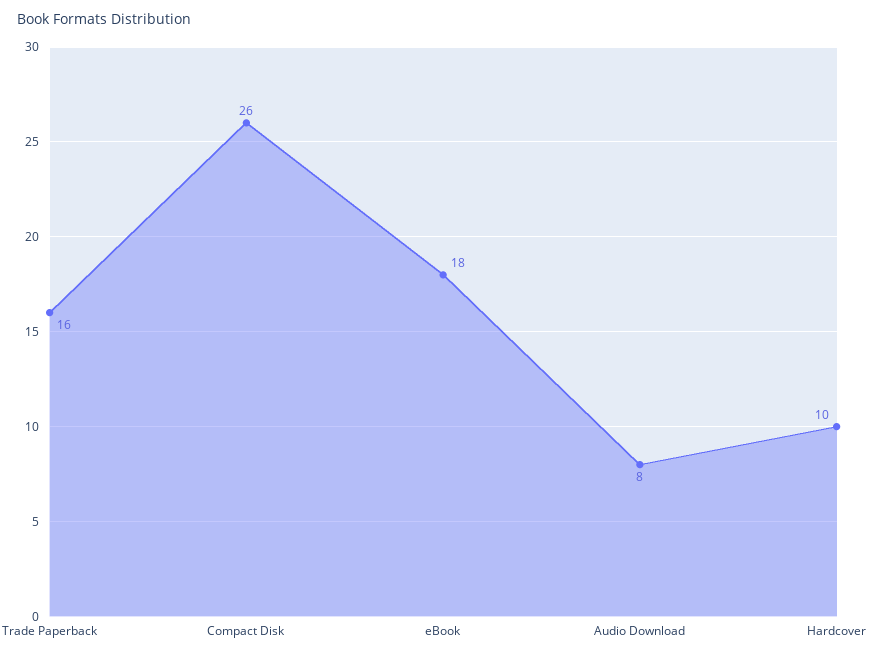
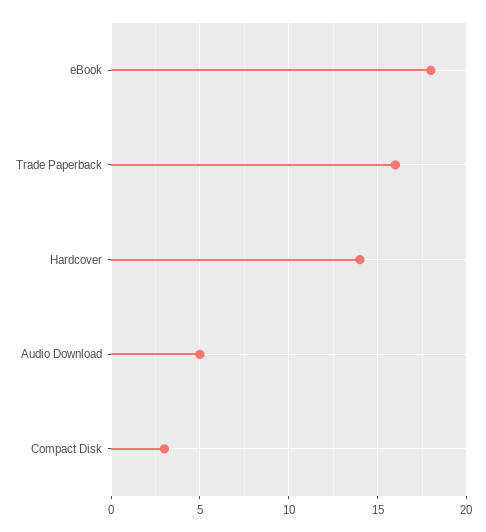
  {
    "Trade Paperback": 16,
-   "Compact Disk": 26,
+   "Compact Disk": 3,
    "eBook": 18,
-   "Audio Download": 8,
+   "Audio Download": 5,
-   "Hardcover": 10
+   "Hardcover": 14
  }

